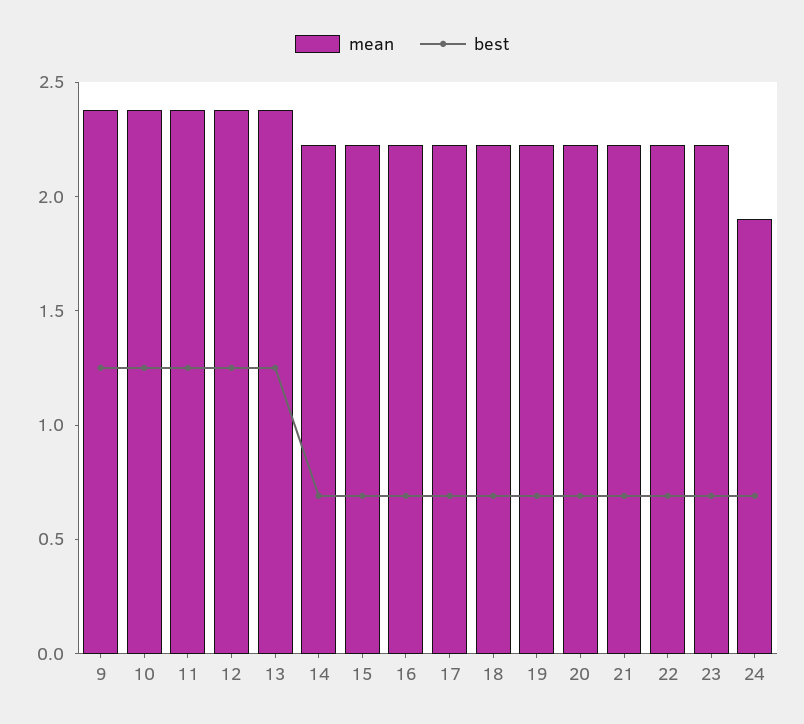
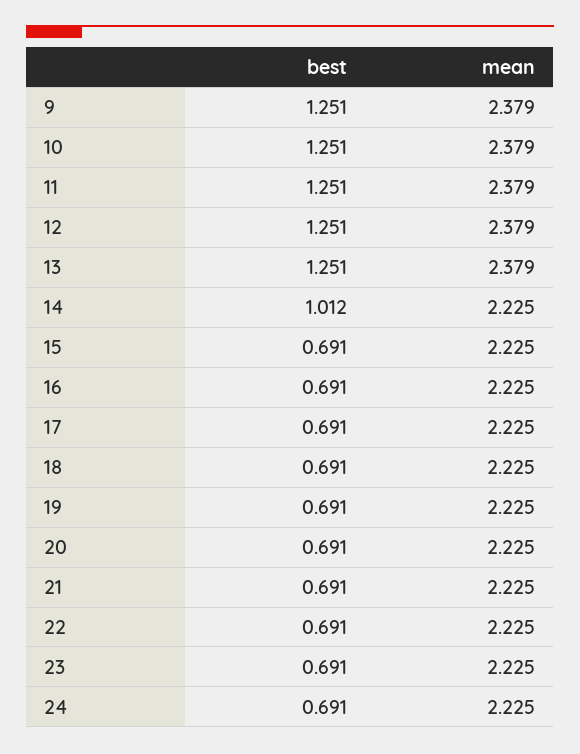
  {
    "mean": {
      "9": 2.379,
      "10": 2.379,
      "11": 2.379,
      "12": 2.379,
      "13": 2.379,
      "14": 2.225,
      "15": 2.225,
      "16": 2.225,
      "17": 2.225,
      "18": 2.225,
      "19": 2.225,
      "20": 2.225,
      "21": 2.225,
      "22": 2.225,
      "23": 2.225,
-     "24": 1.9
+     "24": 2.225
    },
    "best": {
      "9": 1.251,
      "10": 1.251,
      "11": 1.251,
      "12": 1.251,
      "13": 1.251,
-     "14": 0.7,
+     "14": 1.012,
      "15": 0.691,
      "16": 0.691,
      "17": 0.691,
      "18": 0.691,
      "19": 0.691,
      "20": 0.691,
      "21": 0.691,
      "22": 0.691,
      "23": 0.691,
      "24": 0.691
    }
  }

